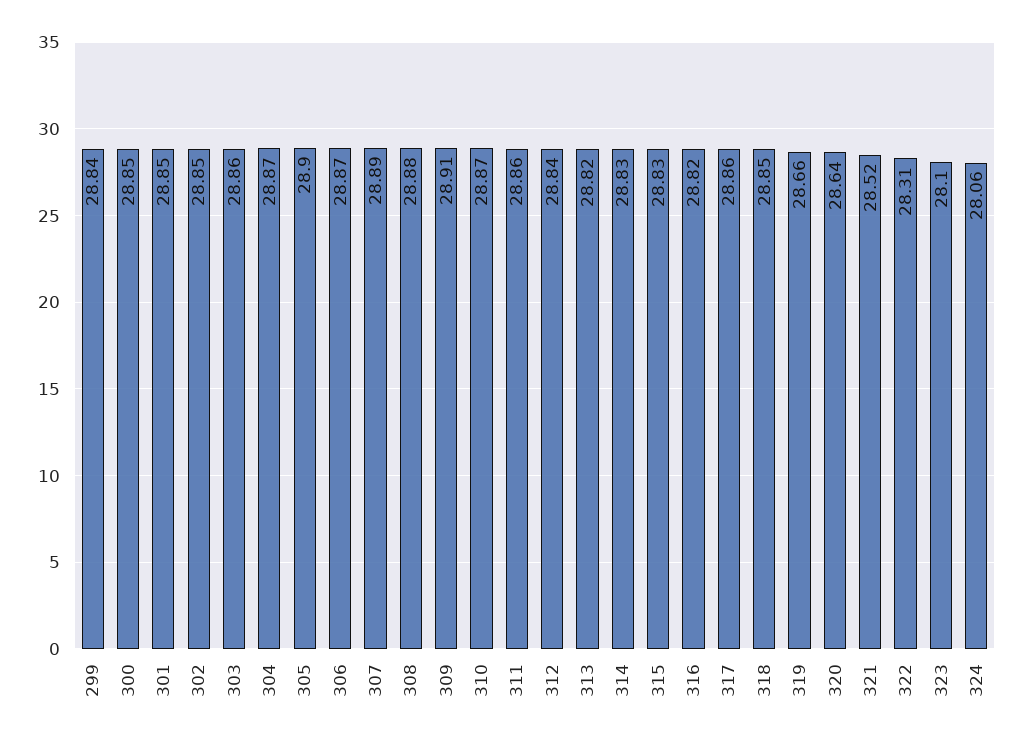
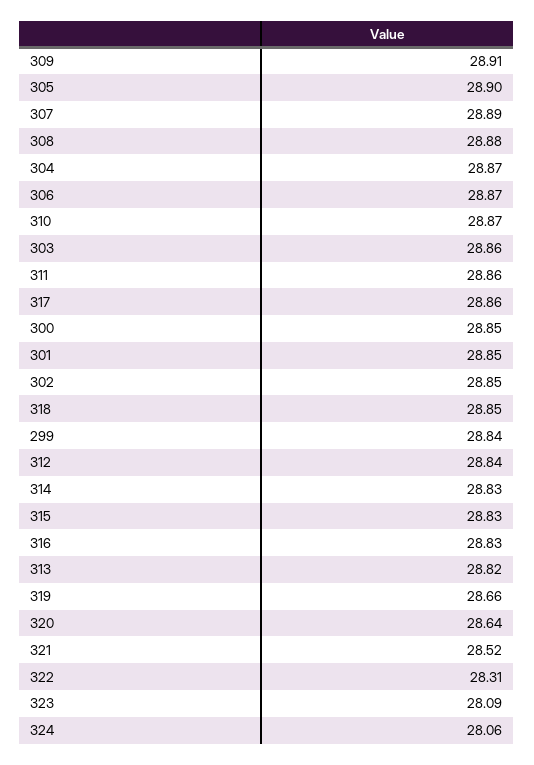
  {
    "299": 28.84,
    "300": 28.85,
    "301": 28.85,
    "302": 28.85,
    "303": 28.86,
    "304": 28.87,
    "305": 28.9,
    "306": 28.87,
    "307": 28.89,
    "308": 28.88,
    "309": 28.91,
    "310": 28.87,
    "311": 28.86,
    "312": 28.84,
    "313": 28.82,
    "314": 28.83,
    "315": 28.83,
-   "316": 28.82,
+   "316": 28.83,
    "317": 28.86,
    "318": 28.85,
    "319": 28.66,
    "320": 28.64,
    "321": 28.52,
    "322": 28.31,
-   "323": 28.1,
+   "323": 28.09,
    "324": 28.06
  }

